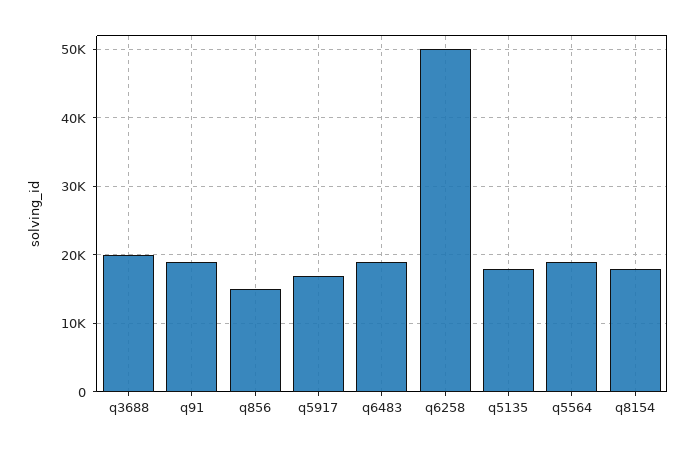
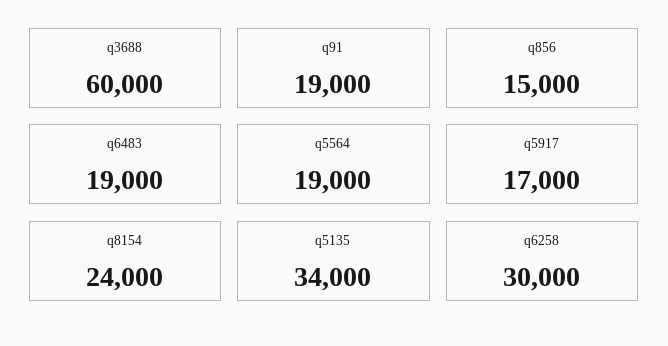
  {
-   "q3688": 20000,
+   "q3688": 60000,
    "q91": 19000,
    "q856": 15000,
    "q5917": 17000,
    "q6483": 19000,
-   "q6258": 50000,
+   "q6258": 30000,
-   "q5135": 18000,
+   "q5135": 34000,
    "q5564": 19000,
-   "q8154": 18000
+   "q8154": 24000
  }

